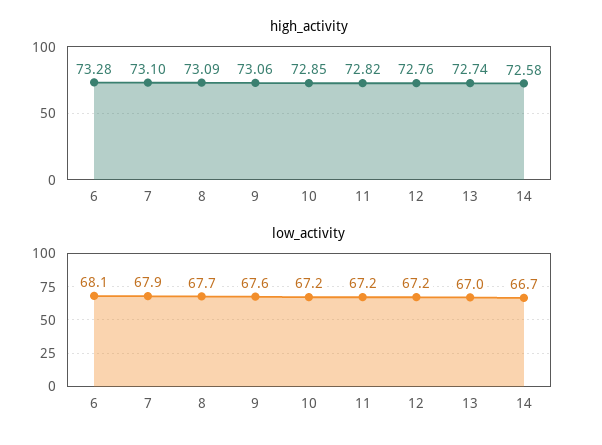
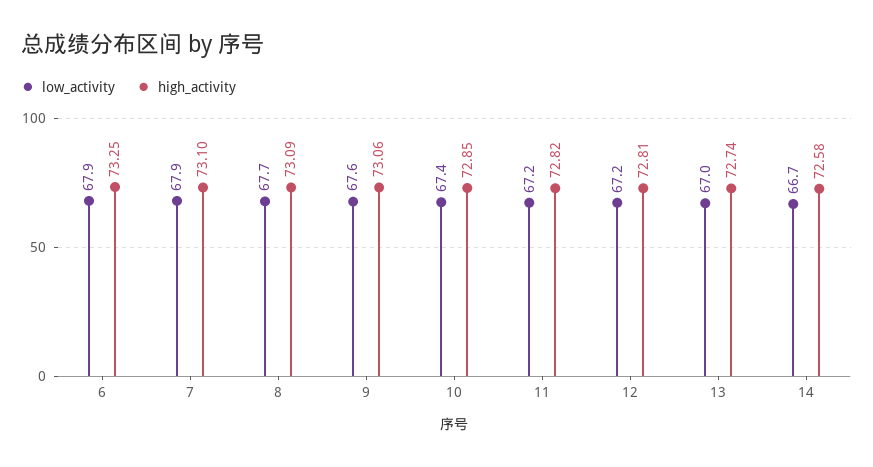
  {
    "high_activity": {
-     "6": 73.28,
+     "6": 73.25,
      "7": 73.1,
      "8": 73.09,
      "9": 73.06,
      "10": 72.85,
      "11": 72.82,
-     "12": 72.76,
+     "12": 72.81,
      "13": 72.74,
      "14": 72.58
    },
    "low_activity": {
-     "6": 68.1,
+     "6": 67.9,
      "7": 67.9,
      "8": 67.7,
      "9": 67.6,
-     "10": 67.2,
+     "10": 67.4,
      "11": 67.2,
      "12": 67.2,
      "13": 67,
      "14": 66.7
    }
  }

